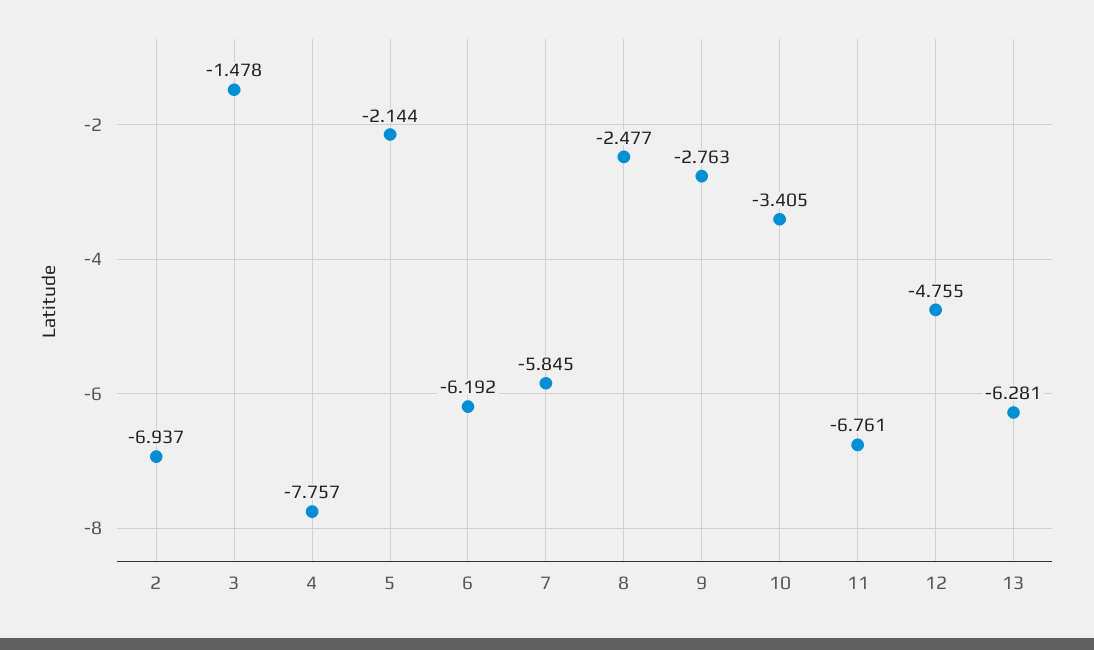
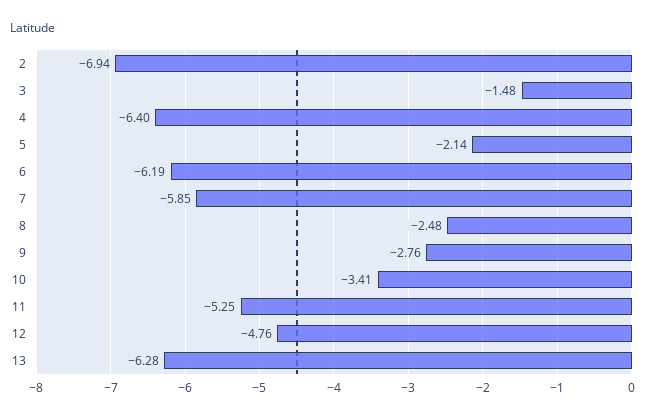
  {
    "2": -6.937,
    "3": -1.478,
-   "4": -7.757,
+   "4": -6.4,
    "5": -2.144,
    "6": -6.192,
    "7": -5.845,
    "8": -2.477,
    "9": -2.763,
    "10": -3.405,
-   "11": -6.761,
+   "11": -5.25,
    "12": -4.755,
    "13": -6.281
  }

